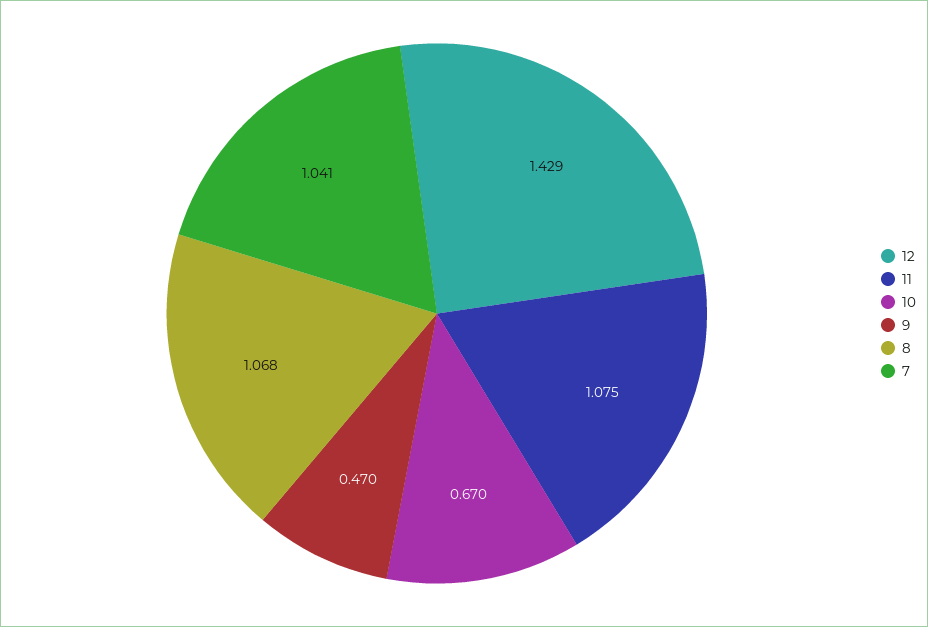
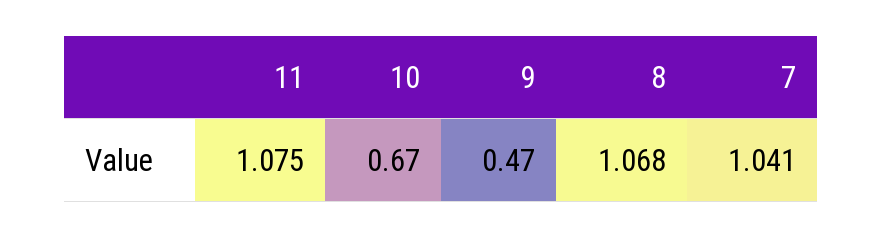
  {
-   "12": 1.429,
    "11": 1.075,
    "10": 0.67,
    "9": 0.47,
    "8": 1.068,
    "7": 1.041
  }

